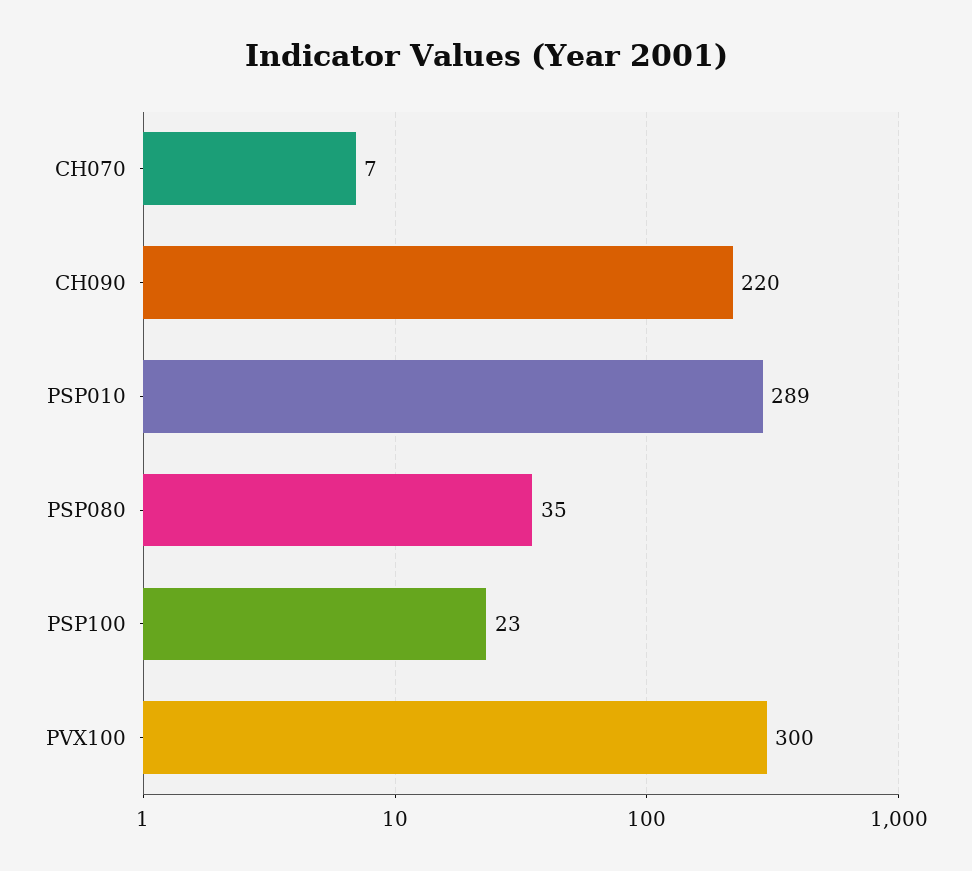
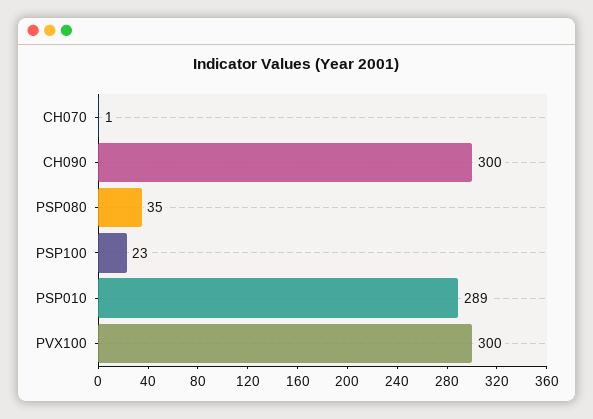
  {
-   "CH070": 7,
+   "CH070": 1,
-   "CH090": 220,
+   "CH090": 300,
    "PSP010": 289,
    "PSP080": 35,
    "PSP100": 23,
    "PVX100": 300
  }

